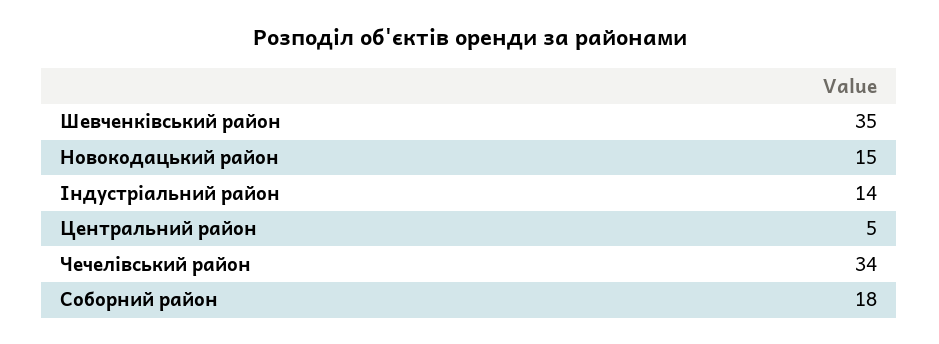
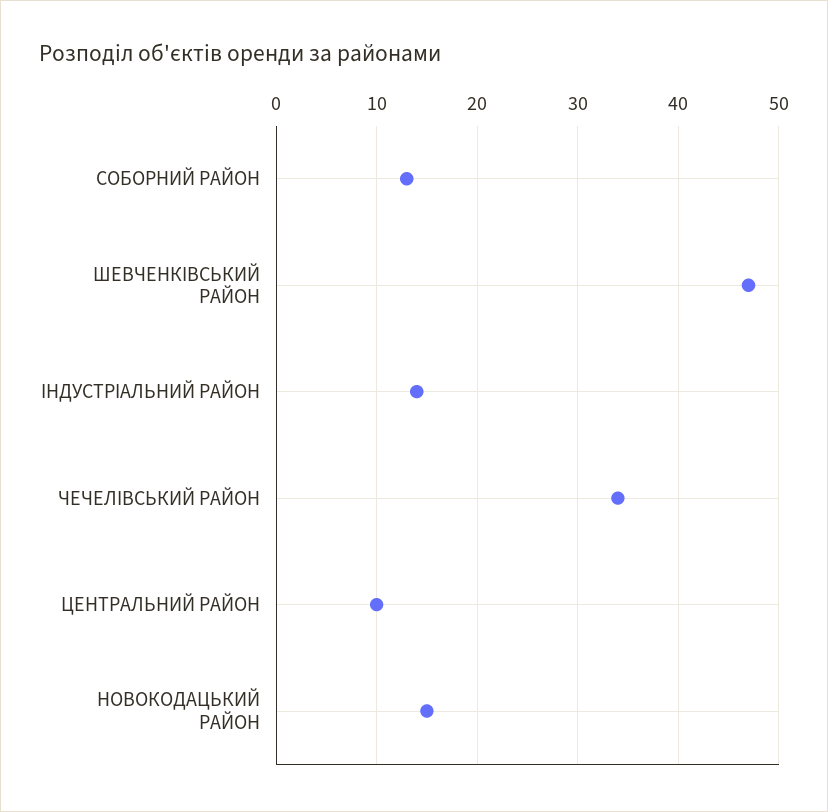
  {
-   "Шевченківський район": 35,
+   "Шевченківський район": 47,
    "Новокодацький район": 15,
    "Індустріальний район": 14,
-   "Центральний район": 5,
+   "Центральний район": 10,
    "Чечелівський район": 34,
-   "Соборний район": 18
+   "Соборний район": 13
  }

